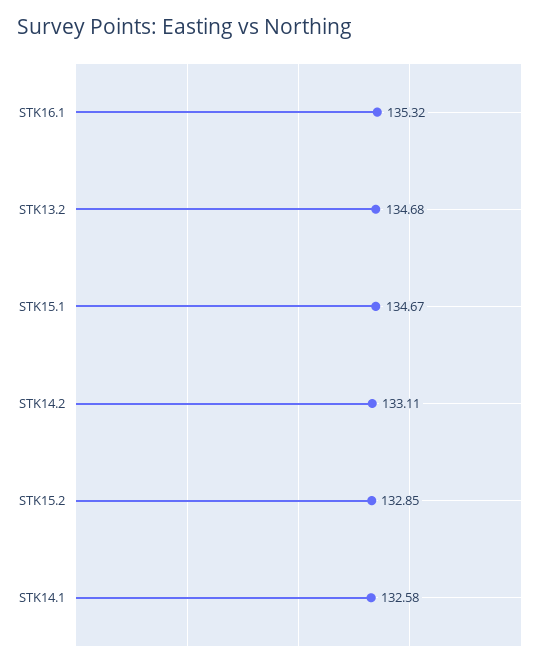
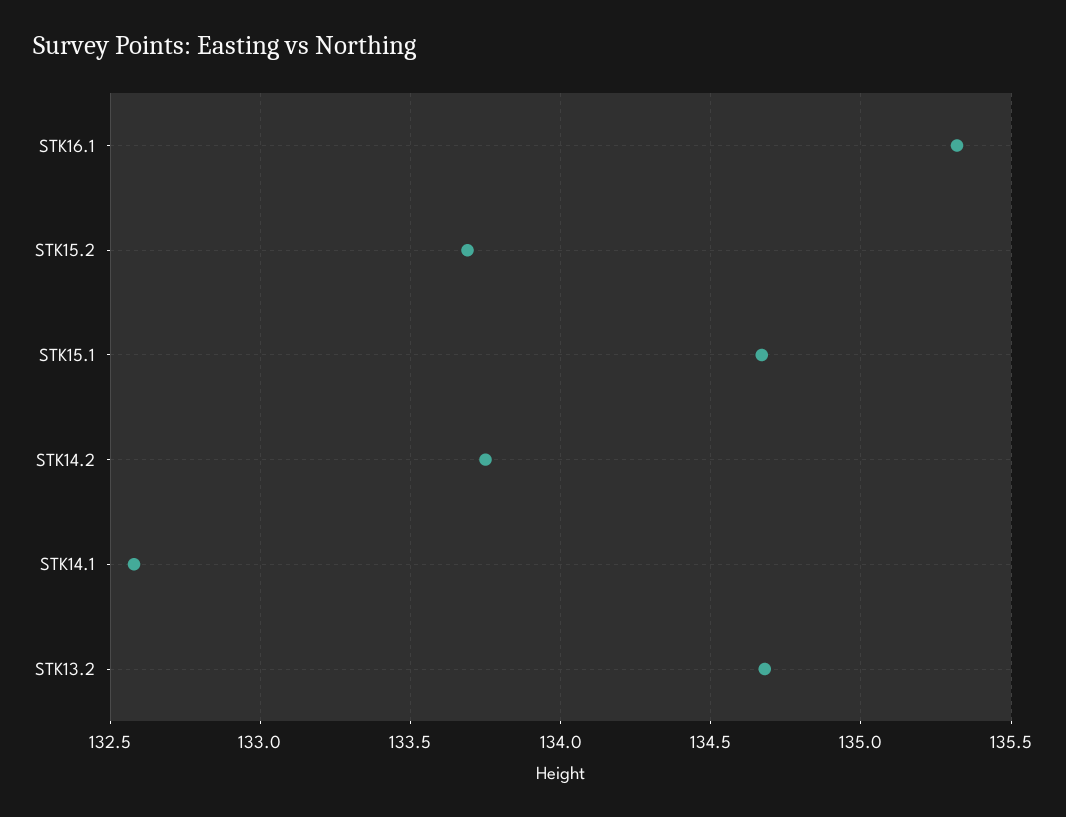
  {
    "STK16.1": 135.32,
    "STK13.2": 134.68,
    "STK15.1": 134.67,
-   "STK14.2": 133.11,
+   "STK14.2": 133.75,
-   "STK15.2": 132.85,
+   "STK15.2": 133.7,
    "STK14.1": 132.58
  }

